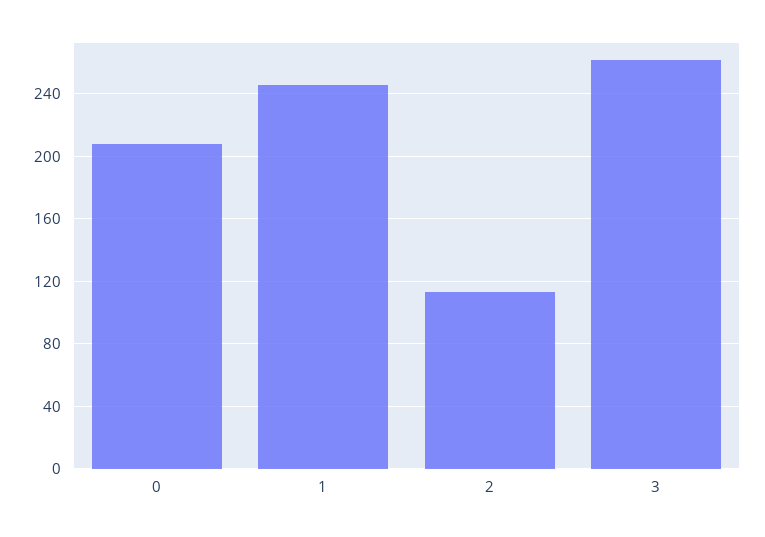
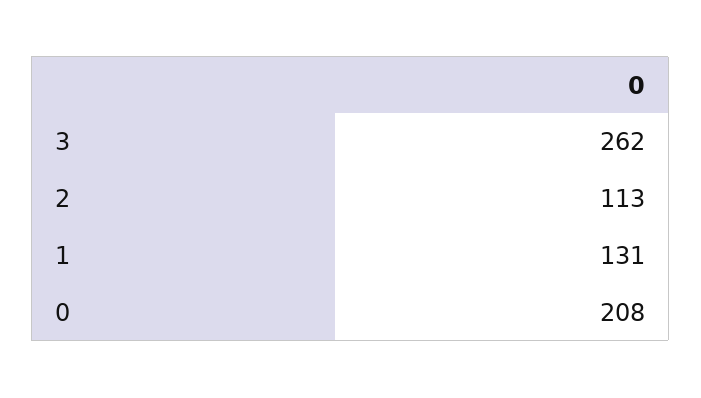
  {
    "0": 208,
-   "1": 245,
+   "1": 131,
    "2": 113,
    "3": 262
  }

